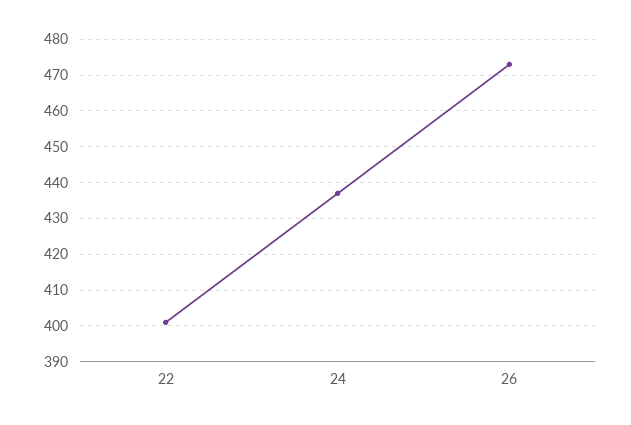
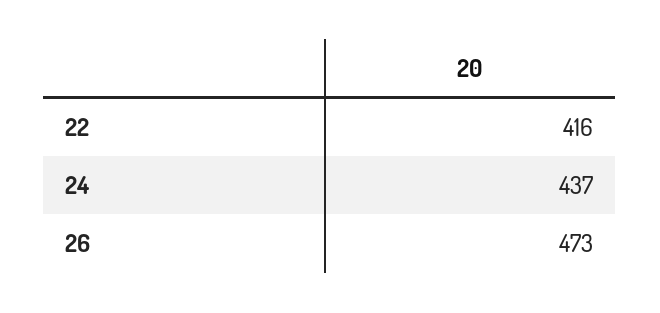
  {
-   "22": 400,
+   "22": 416,
    "24": 437,
    "26": 473
  }

